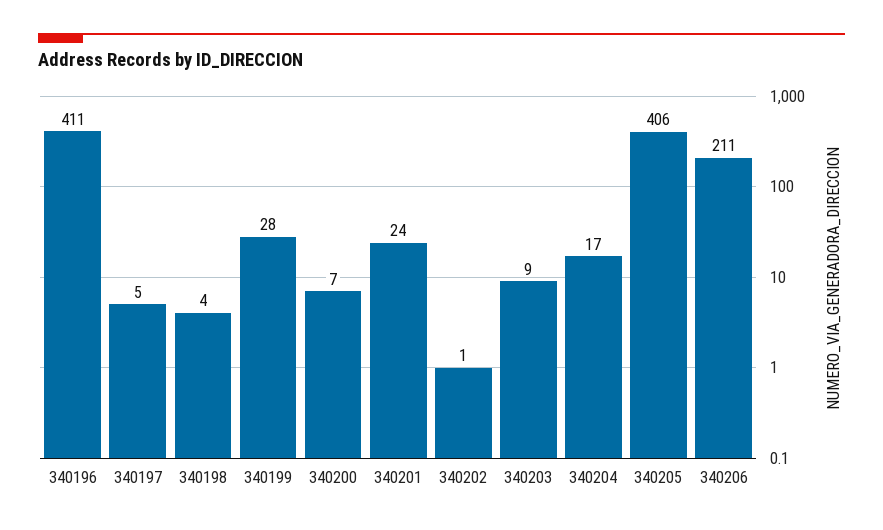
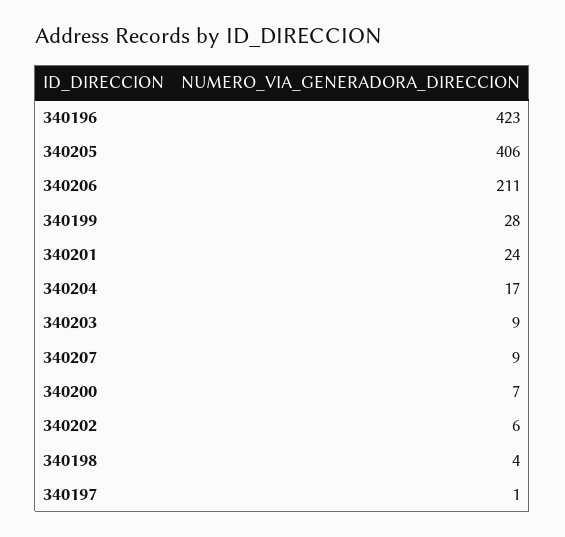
  {
-   "340196": 411,
+   "340196": 423,
-   "340197": 5,
+   "340197": 1,
    "340198": 4,
    "340199": 28,
    "340200": 7,
    "340201": 24,
-   "340202": 1,
+   "340202": 6,
    "340203": 9,
    "340204": 17,
    "340205": 406,
-   "340206": 211
+   "340206": 211,
+   "340207": 9
  }

